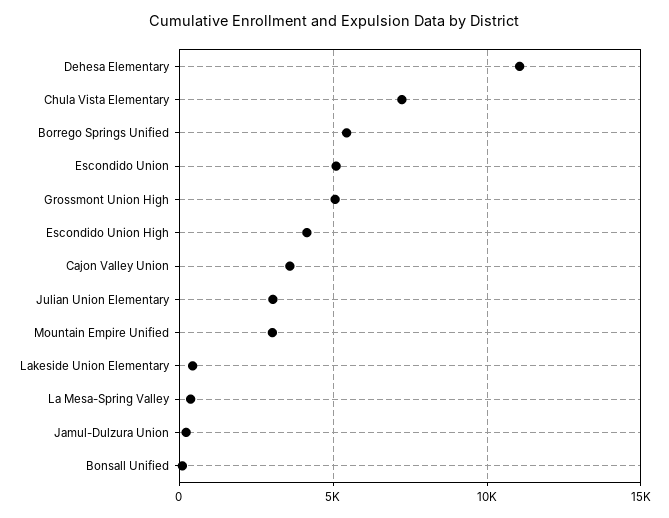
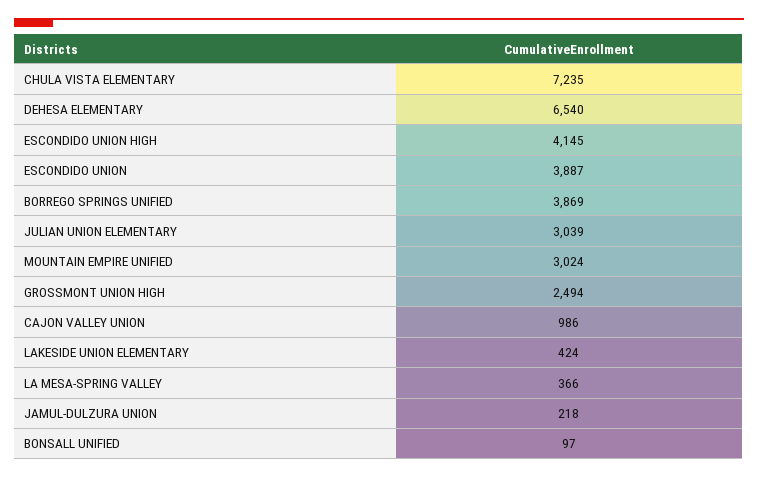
  {
-   "Dehesa Elementary": 11000,
+   "Dehesa Elementary": 6540,
    "Chula Vista Elementary": 7235,
-   "Borrego Springs Unified": 5500,
+   "Borrego Springs Unified": 3869,
-   "Escondido Union": 5000,
+   "Escondido Union": 3887,
-   "Grossmont Union High": 5000,
+   "Grossmont Union High": 2494,
    "Escondido Union High": 4145,
-   "Cajon Valley Union": 3500,
+   "Cajon Valley Union": 986,
    "Julian Union Elementary": 3039,
    "Mountain Empire Unified": 3024,
    "Lakeside Union Elementary": 424,
    "La Mesa-Spring Valley": 366,
    "Jamul-Dulzura Union": 218,
    "Bonsall Unified": 97
  }

